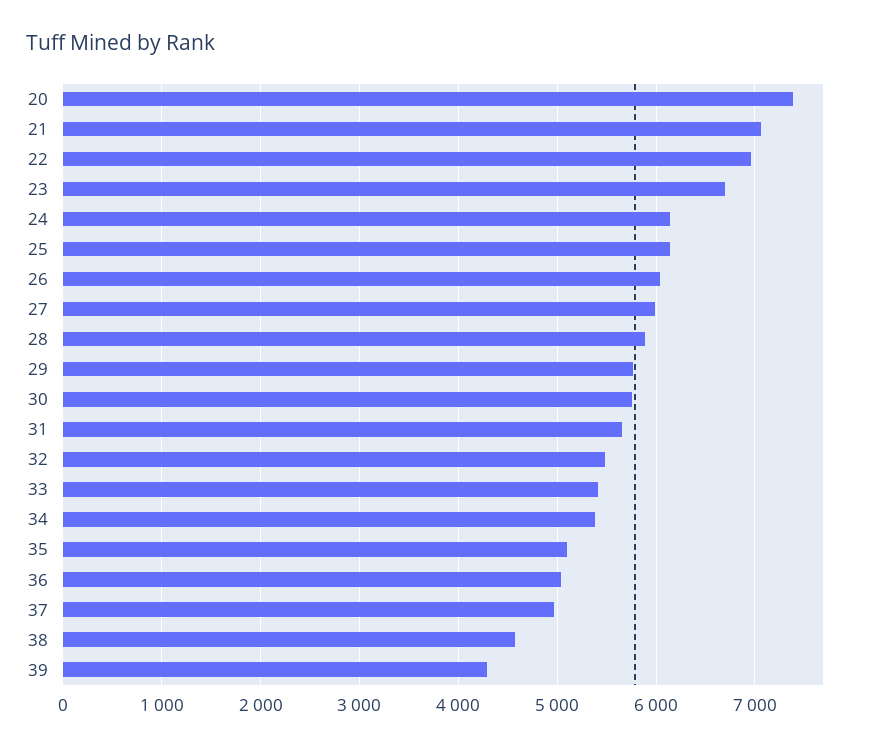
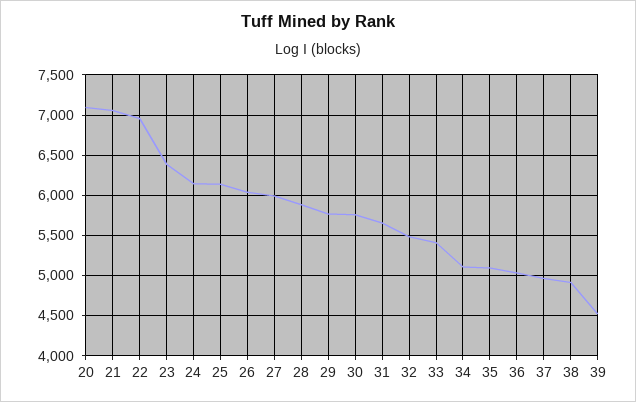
  {
-   "20": 7400,
+   "20": 7100,
    "21": 7100,
    "22": 7000,
-   "23": 6700,
+   "23": 6400,
    "24": 6100,
    "25": 6100,
    "26": 6000,
    "27": 6000,
    "28": 5900,
    "29": 5800,
    "30": 5800,
    "31": 5700,
    "32": 5500,
    "33": 5400,
-   "34": 5400,
+   "34": 5100,
    "35": 5100,
    "36": 5000,
    "37": 5000,
-   "38": 4600,
+   "38": 4900,
-   "39": 4300
+   "39": 4500
  }

